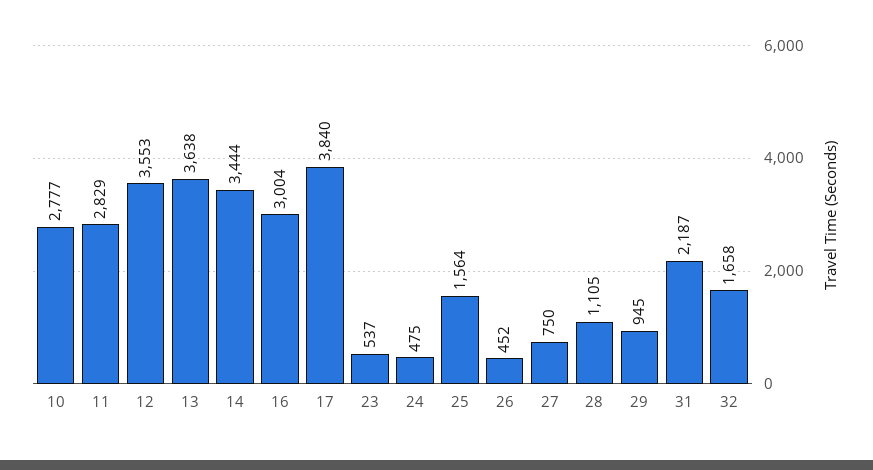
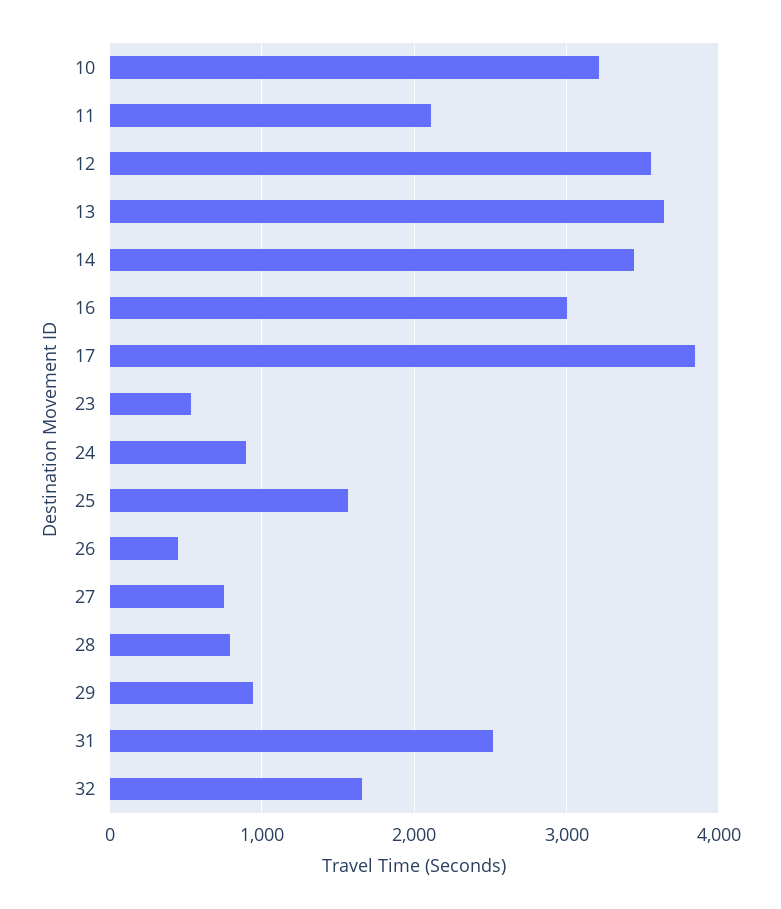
  {
-   "10": 2777,
+   "10": 3200,
-   "11": 2829,
+   "11": 2100,
    "12": 3553,
    "13": 3638,
    "14": 3444,
    "16": 3004,
    "17": 3840,
    "23": 537,
-   "24": 475,
+   "24": 900,
    "25": 1564,
    "26": 452,
    "27": 750,
-   "28": 1105,
+   "28": 800,
    "29": 945,
-   "31": 2187,
+   "31": 2500,
    "32": 1658
  }

